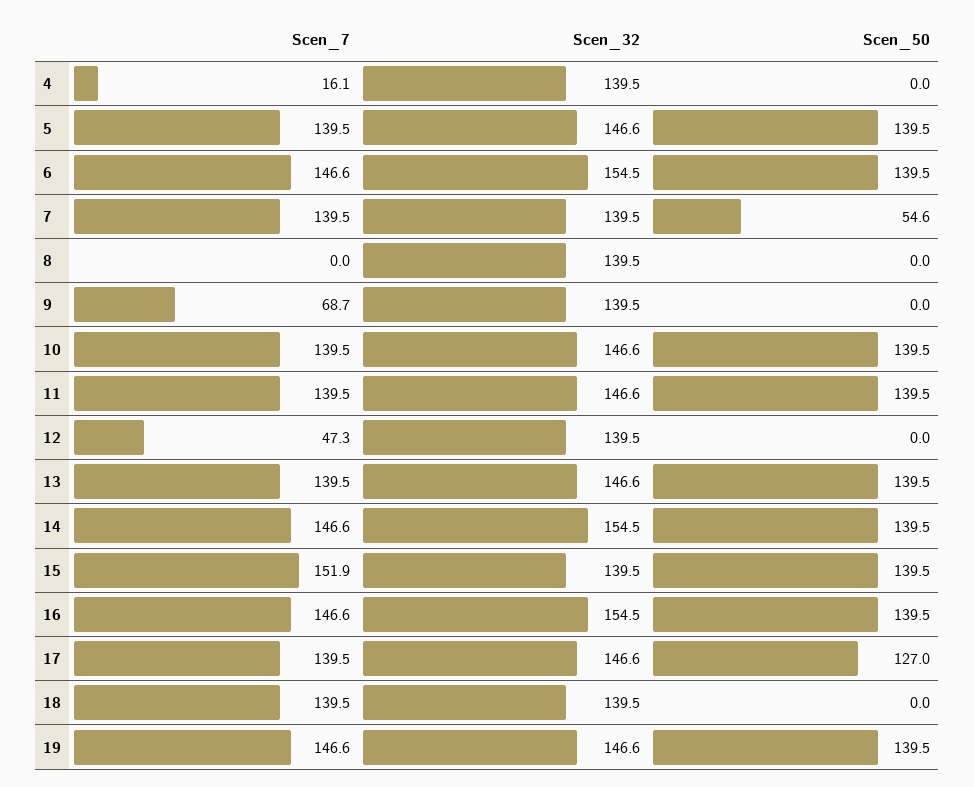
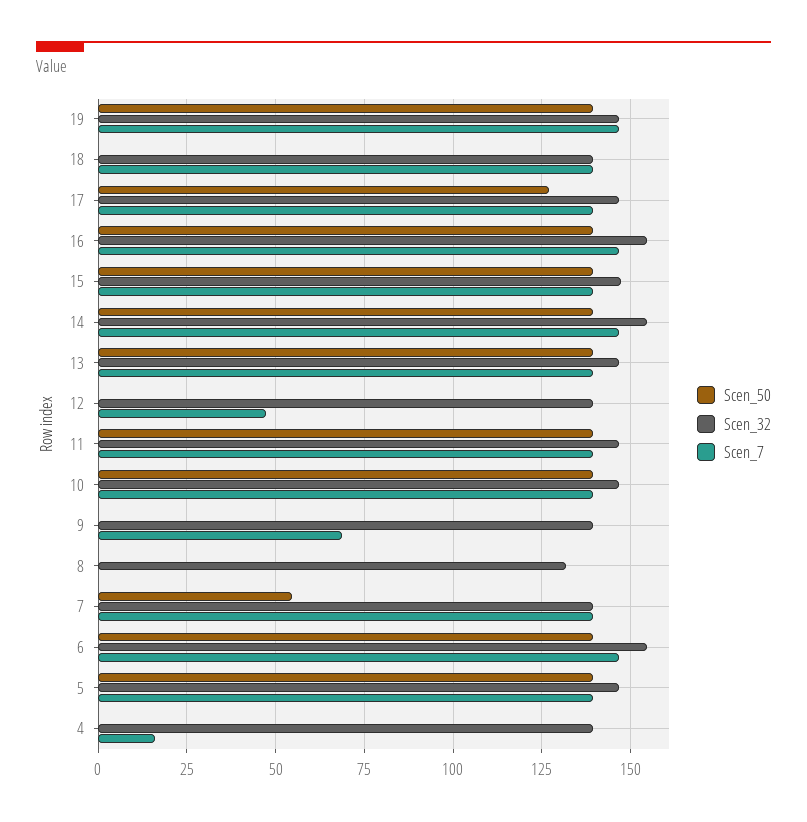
  {
    "Scen_7": {
      "4": 16.1,
      "5": 139.5,
      "6": 146.6,
      "7": 139.5,
      "8": 0,
      "9": 68.7,
      "10": 139.5,
      "11": 139.5,
      "12": 47.3,
      "13": 139.5,
      "14": 146.6,
-     "15": 151.9,
+     "15": 140,
      "16": 146.6,
      "17": 139.5,
      "18": 139.5,
      "19": 146.6
    },
    "Scen_32": {
      "4": 139.5,
      "5": 146.6,
      "6": 154.5,
      "7": 139.5,
-     "8": 139.5,
+     "8": 132.5,
      "9": 139.5,
      "10": 146.6,
      "11": 146.6,
      "12": 139.5,
      "13": 146.6,
      "14": 154.5,
-     "15": 139.5,
+     "15": 147.5,
      "16": 154.5,
      "17": 146.6,
      "18": 139.5,
      "19": 146.6
    },
    "Scen_50": {
      "4": 0,
      "5": 139.5,
      "6": 139.5,
      "7": 54.6,
      "8": 0,
      "9": 0,
      "10": 139.5,
      "11": 139.5,
      "12": 0,
      "13": 139.5,
      "14": 139.5,
      "15": 139.5,
      "16": 139.5,
      "17": 127,
      "18": 0,
      "19": 139.5
    }
  }

